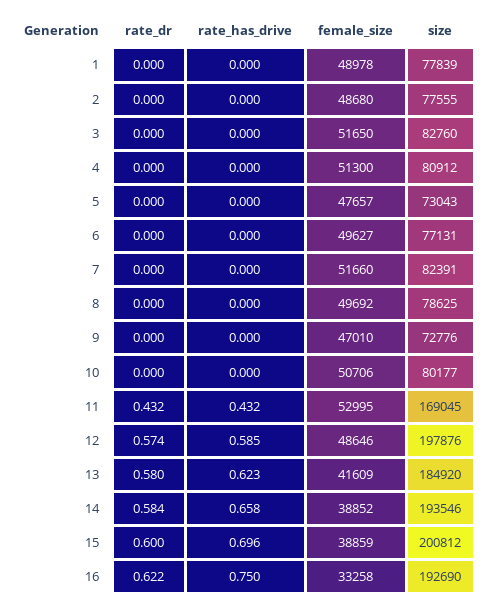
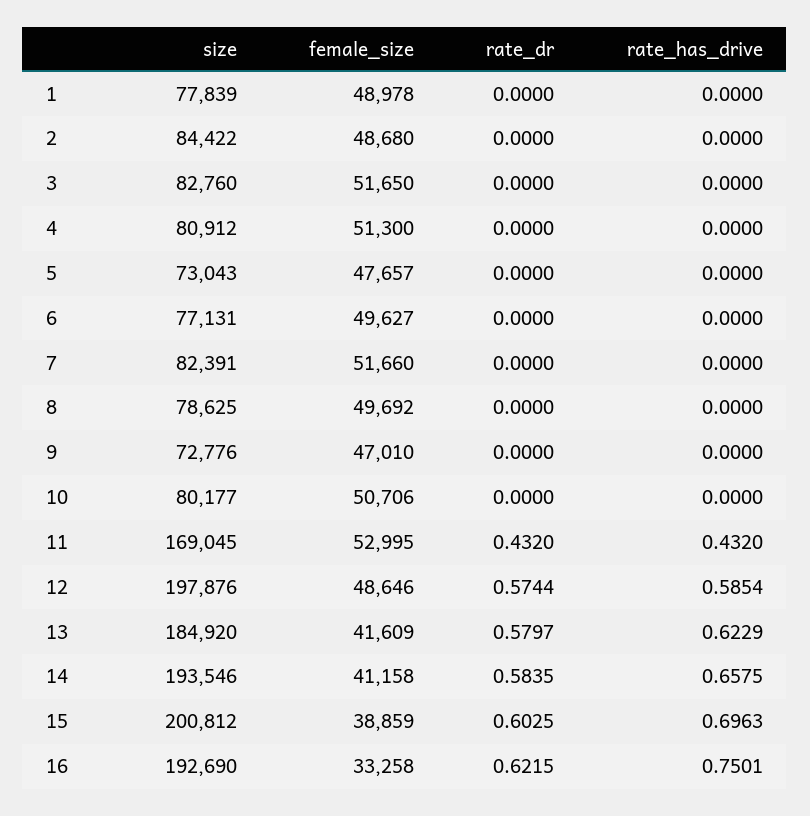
  {
    "rate_dr": {
      "1": 0,
      "2": 0,
      "3": 0,
      "4": 0,
      "5": 0,
      "6": 0,
      "7": 0,
      "8": 0,
      "9": 0,
      "10": 0,
      "11": 0.432,
      "12": 0.5744,
      "13": 0.5797,
      "14": 0.5835,
-     "15": 0.6,
+     "15": 0.6025,
      "16": 0.6215
    },
    "rate_has_drive": {
      "1": 0,
      "2": 0,
      "3": 0,
      "4": 0,
      "5": 0,
      "6": 0,
      "7": 0,
      "8": 0,
      "9": 0,
      "10": 0,
      "11": 0.432,
      "12": 0.5854,
      "13": 0.6229,
      "14": 0.6575,
      "15": 0.6963,
      "16": 0.7501
    },
    "female_size": {
      "1": 48978,
      "2": 48680,
      "3": 51650,
      "4": 51300,
      "5": 47657,
      "6": 49627,
      "7": 51660,
      "8": 49692,
      "9": 47010,
      "10": 50706,
      "11": 52995,
      "12": 48646,
      "13": 41609,
-     "14": 38852,
+     "14": 41158,
      "15": 38859,
      "16": 33258
    },
    "size": {
      "1": 77839,
-     "2": 77555,
+     "2": 84422,
      "3": 82760,
      "4": 80912,
      "5": 73043,
      "6": 77131,
      "7": 82391,
      "8": 78625,
      "9": 72776,
      "10": 80177,
      "11": 169045,
      "12": 197876,
      "13": 184920,
      "14": 193546,
      "15": 200812,
      "16": 192690
    }
  }

